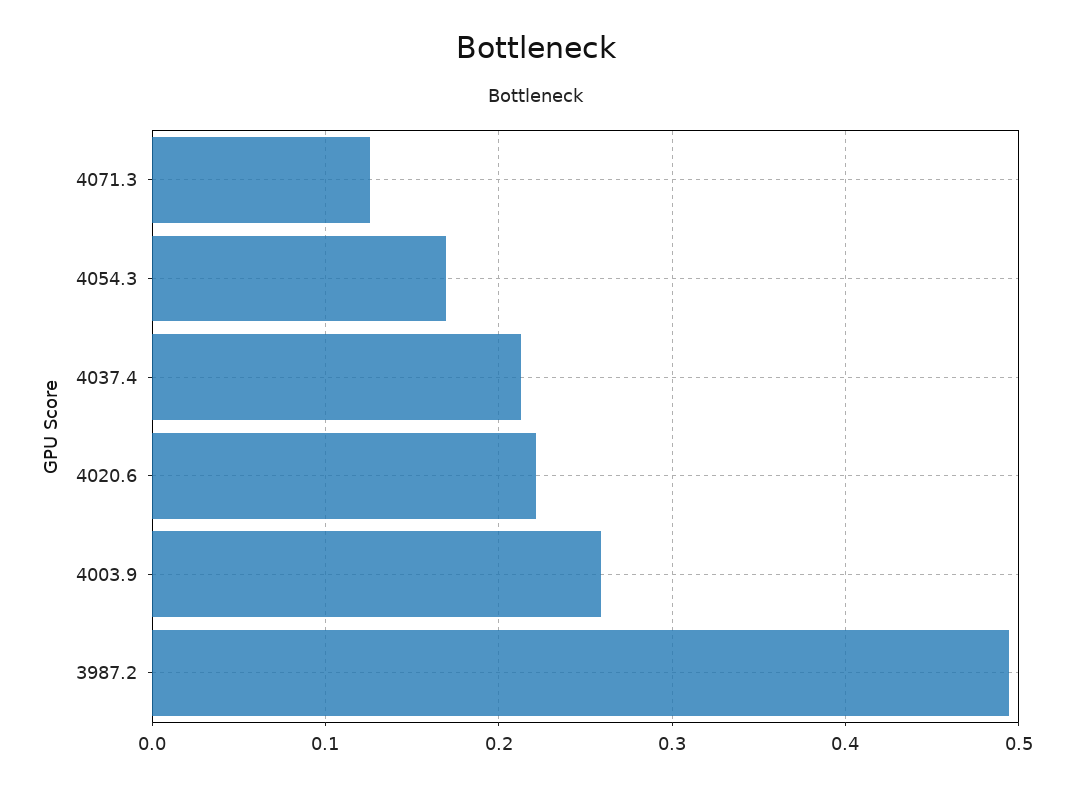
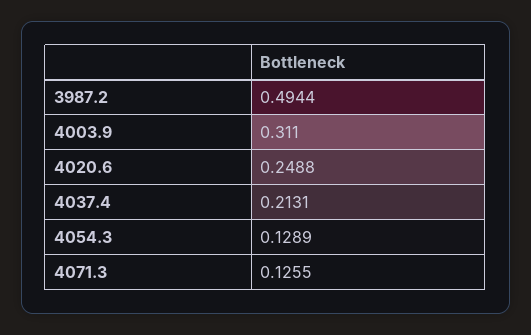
  {
    "4071.3": 0.1255,
-   "4054.3": 0.17,
+   "4054.3": 0.1289,
    "4037.4": 0.2131,
-   "4020.6": 0.22,
+   "4020.6": 0.2488,
-   "4003.9": 0.26,
+   "4003.9": 0.311,
    "3987.2": 0.4944
  }

